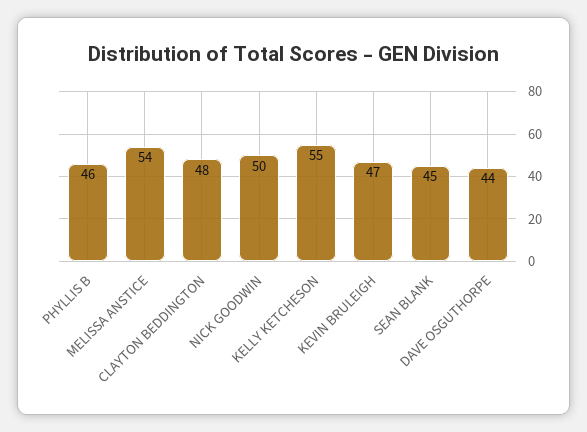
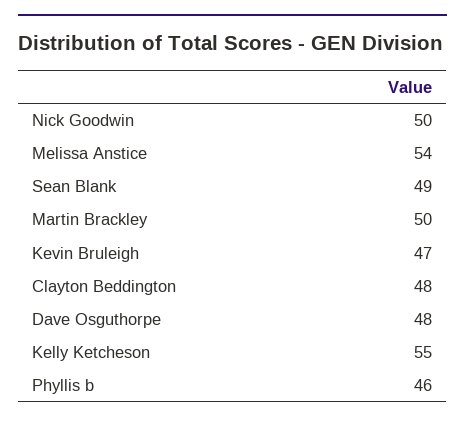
  {
    "PHYLLIS B": 46,
    "MELISSA ANSTICE": 54,
    "CLAYTON BEDDINGTON": 48,
    "NICK GOODWIN": 50,
    "KELLY KETCHESON": 55,
    "KEVIN BRULEIGH": 47,
-   "SEAN BLANK": 45,
+   "SEAN BLANK": 49,
-   "DAVE OSGUTHORPE": 44
+   "DAVE OSGUTHORPE": 48,
+   "Martin Brackley": 50
  }

